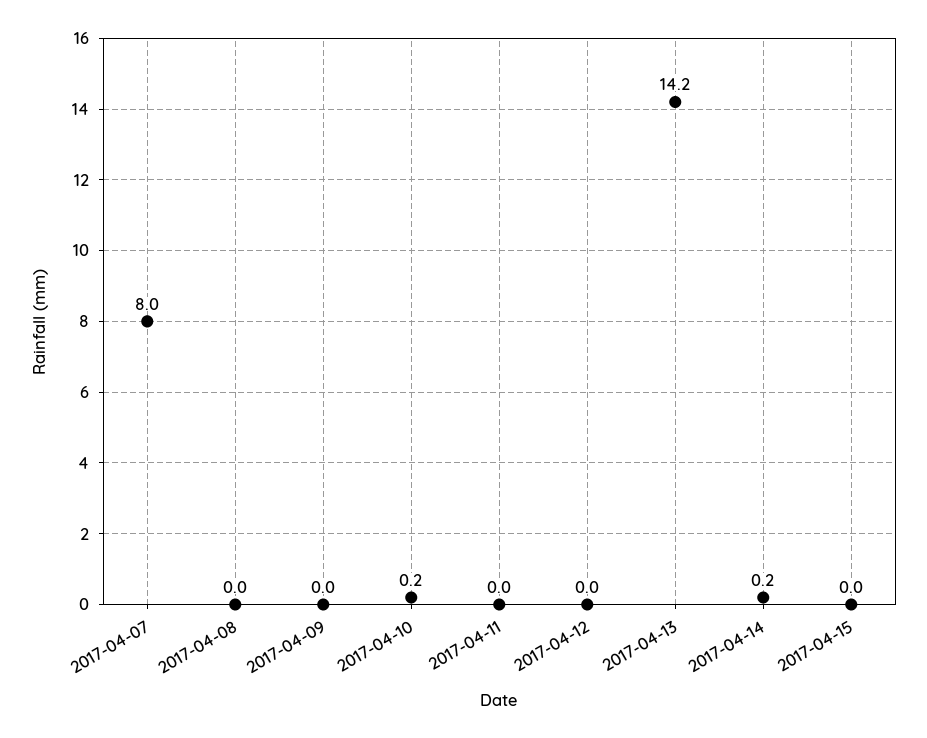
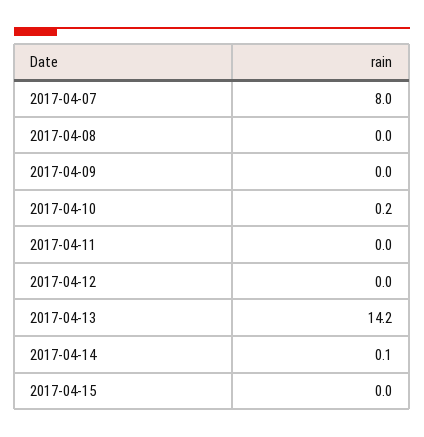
  {
    "2017-04-07": 8,
    "2017-04-08": 0,
    "2017-04-09": 0,
    "2017-04-10": 0.2,
    "2017-04-11": 0,
    "2017-04-12": 0,
    "2017-04-13": 14.2,
-   "2017-04-14": 0.2,
+   "2017-04-14": 0.1,
    "2017-04-15": 0
  }

